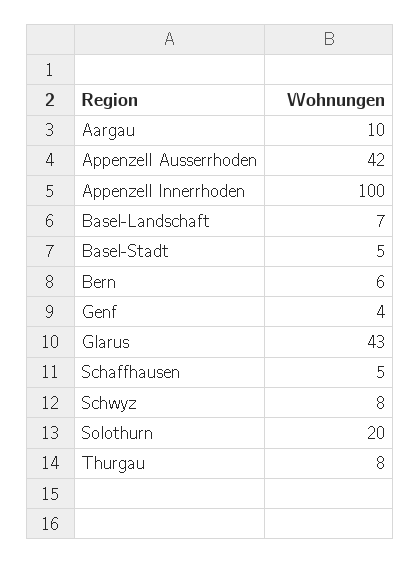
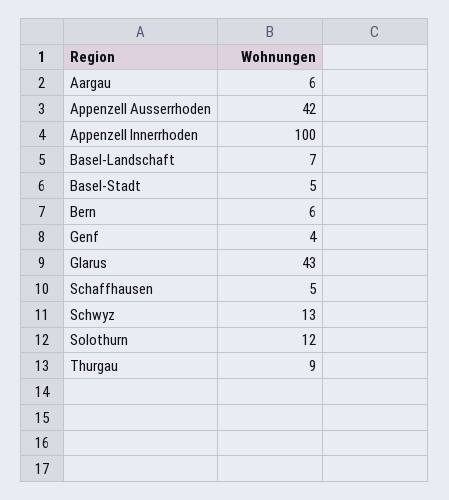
  {
-   "Aargau": 10,
+   "Aargau": 6,
    "Appenzell Ausserrhoden": 42,
    "Appenzell Innerrhoden": 100,
    "Basel-Landschaft": 7,
    "Basel-Stadt": 5,
    "Bern": 6,
    "Genf": 4,
    "Glarus": 43,
    "Schaffhausen": 5,
-   "Schwyz": 8,
+   "Schwyz": 13,
-   "Solothurn": 20,
+   "Solothurn": 12,
-   "Thurgau": 8
+   "Thurgau": 9
  }

